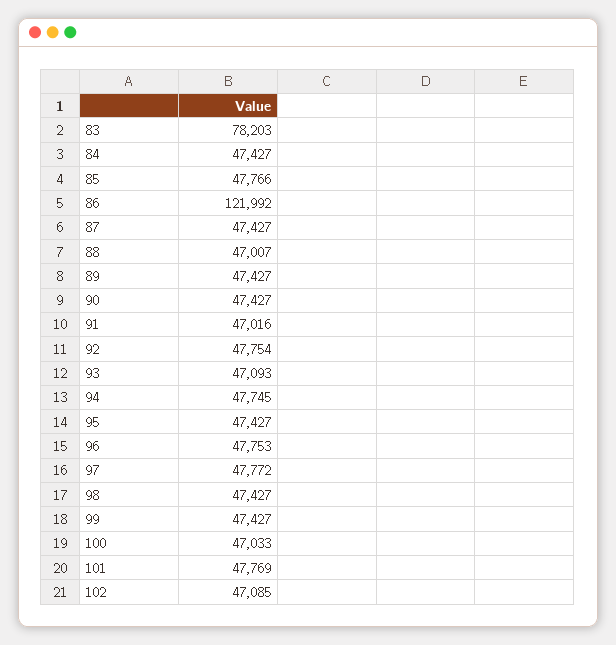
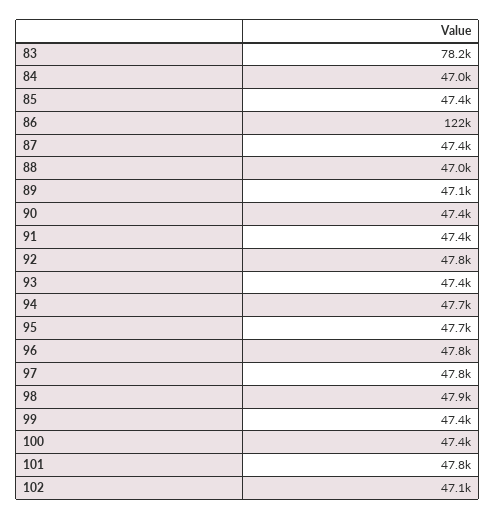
  {
    "83": 78203,
-   "84": 47427,
+   "84": 47000,
-   "85": 47766,
+   "85": 47400,
    "86": 121992,
    "87": 47427,
    "88": 47007,
-   "89": 47427,
+   "89": 47100,
    "90": 47427,
-   "91": 47016,
+   "91": 47400,
    "92": 47754,
-   "93": 47093,
+   "93": 47400,
    "94": 47745,
-   "95": 47427,
+   "95": 47700,
    "96": 47753,
    "97": 47772,
-   "98": 47427,
+   "98": 47900,
    "99": 47427,
-   "100": 47033,
+   "100": 47400,
    "101": 47769,
    "102": 47085
  }

